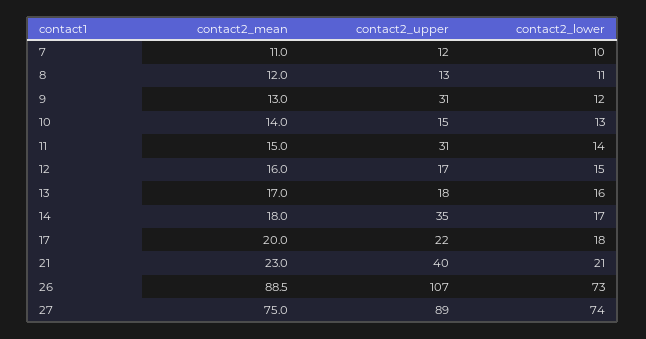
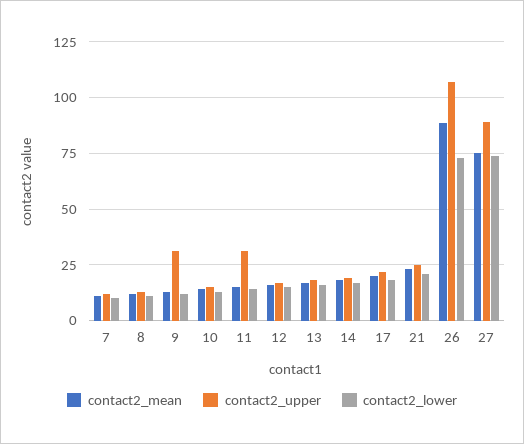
  {
    "contact2_mean": {
      "7": 11,
      "8": 12,
      "9": 13,
      "10": 14,
      "11": 15,
      "12": 16,
      "13": 17,
      "14": 18,
      "17": 20,
      "21": 23,
      "26": 88.5,
      "27": 75
    },
    "contact2_upper": {
      "7": 12,
      "8": 13,
      "9": 31,
      "10": 15,
      "11": 31,
      "12": 17,
      "13": 18,
-     "14": 35,
+     "14": 20,
      "17": 22,
-     "21": 40,
+     "21": 25,
      "26": 107,
      "27": 89
    },
    "contact2_lower": {
      "7": 10,
      "8": 11,
      "9": 12,
      "10": 13,
      "11": 14,
      "12": 15,
      "13": 16,
      "14": 17,
      "17": 18,
      "21": 21,
      "26": 73,
      "27": 74
    }
  }

